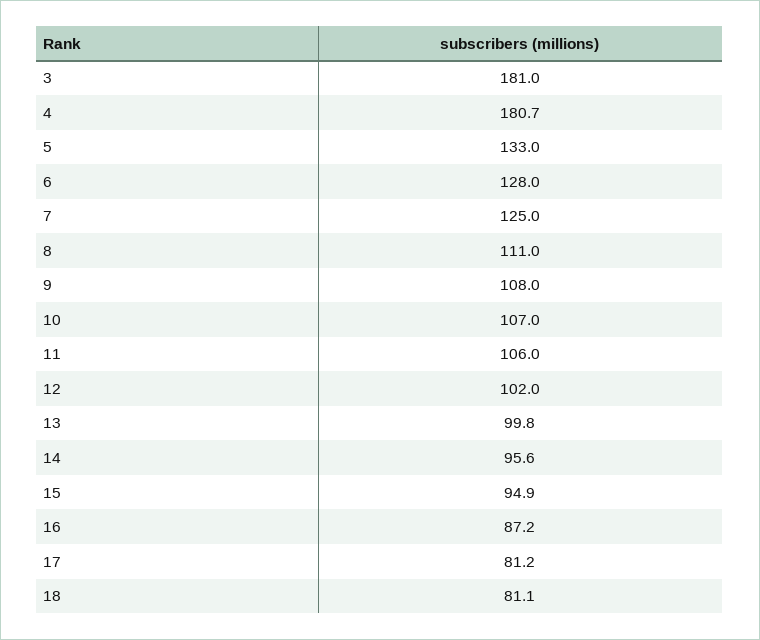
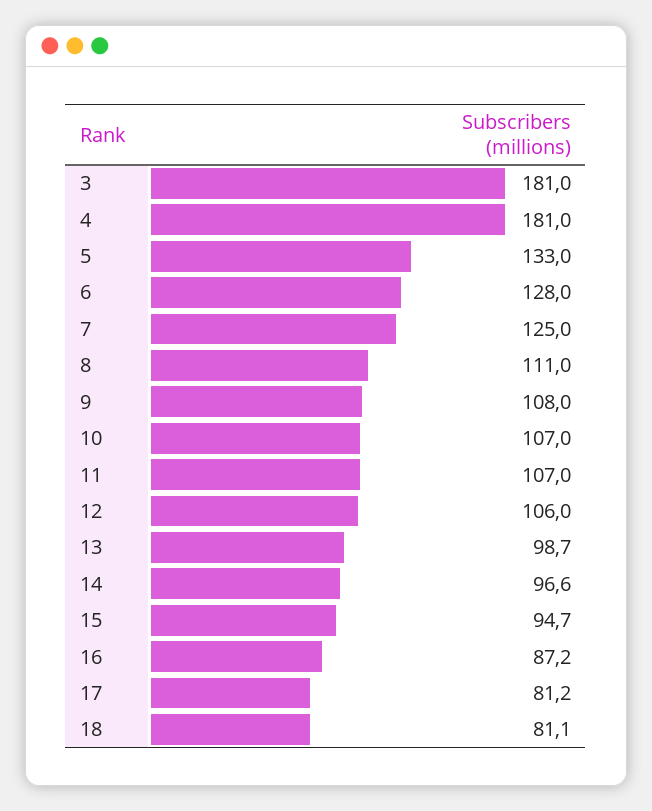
  {
    "3": 181,
-   "4": 180.7,
+   "4": 181,
    "5": 133,
    "6": 128,
    "7": 125,
    "8": 111,
    "9": 108,
    "10": 107,
-   "11": 106,
+   "11": 107,
-   "12": 102,
+   "12": 106,
-   "13": 99.8,
+   "13": 98.7,
-   "14": 95.6,
+   "14": 96.6,
-   "15": 94.9,
+   "15": 94.7,
    "16": 87.2,
    "17": 81.2,
    "18": 81.1
  }

